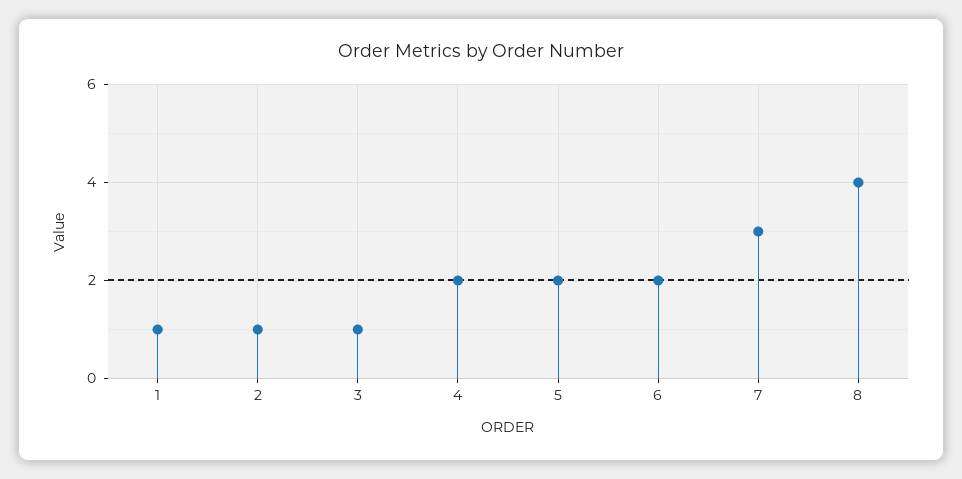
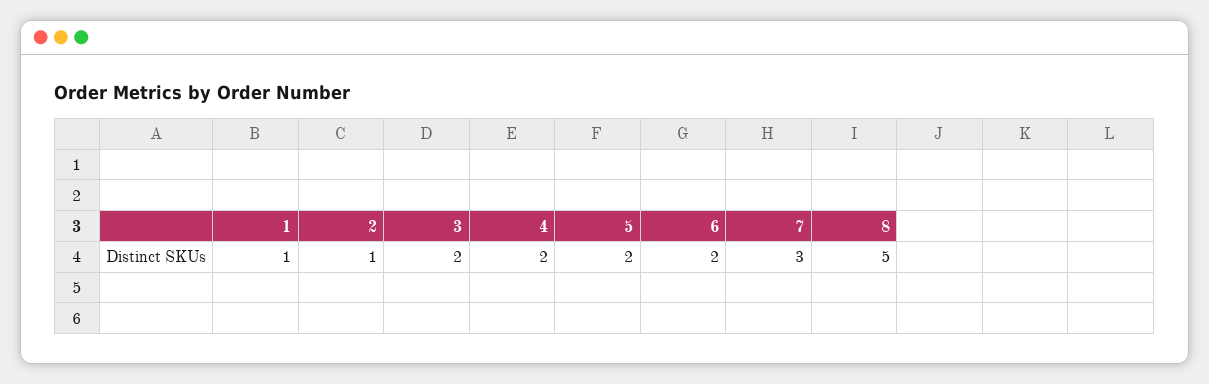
  {
    "1": 1,
    "2": 1,
-   "3": 1,
+   "3": 2,
    "4": 2,
    "5": 2,
    "6": 2,
    "7": 3,
-   "8": 4
+   "8": 5
  }

